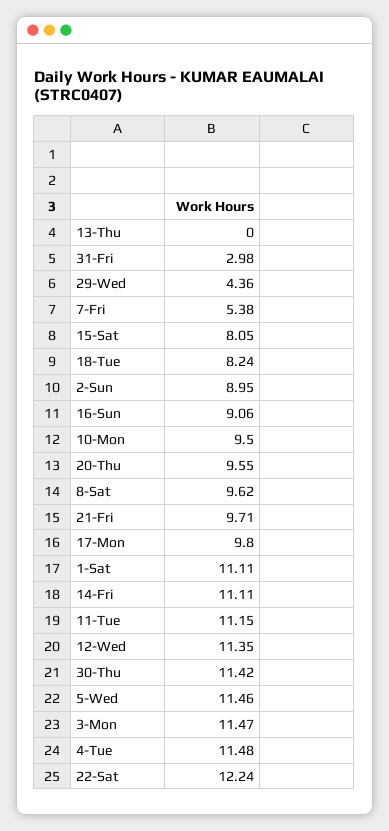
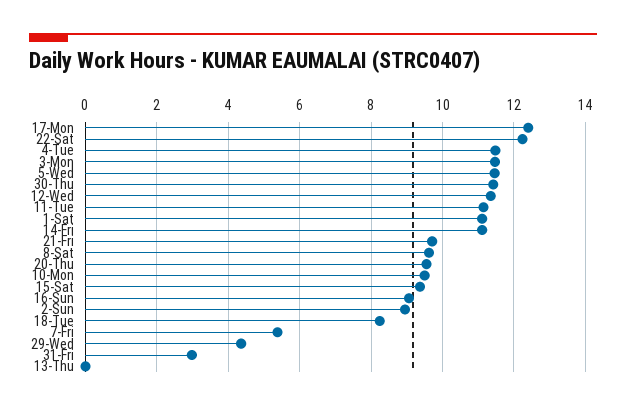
  {
    "13-Thu": 0,
    "31-Fri": 2.98,
    "29-Wed": 4.36,
    "7-Fri": 5.38,
-   "15-Sat": 8.05,
+   "15-Sat": 9.4,
    "18-Tue": 8.24,
    "2-Sun": 8.95,
    "16-Sun": 9.06,
    "10-Mon": 9.5,
    "20-Thu": 9.55,
    "8-Sat": 9.62,
    "21-Fri": 9.71,
-   "17-Mon": 9.8,
+   "17-Mon": 12.4,
    "1-Sat": 11.11,
    "14-Fri": 11.11,
    "11-Tue": 11.15,
    "12-Wed": 11.35,
    "30-Thu": 11.42,
    "5-Wed": 11.46,
    "3-Mon": 11.47,
    "4-Tue": 11.48,
    "22-Sat": 12.24
  }

